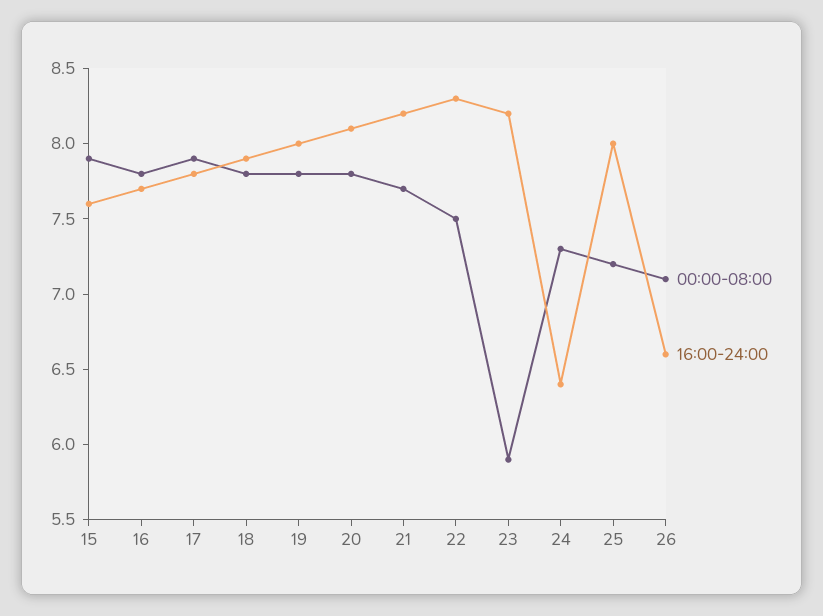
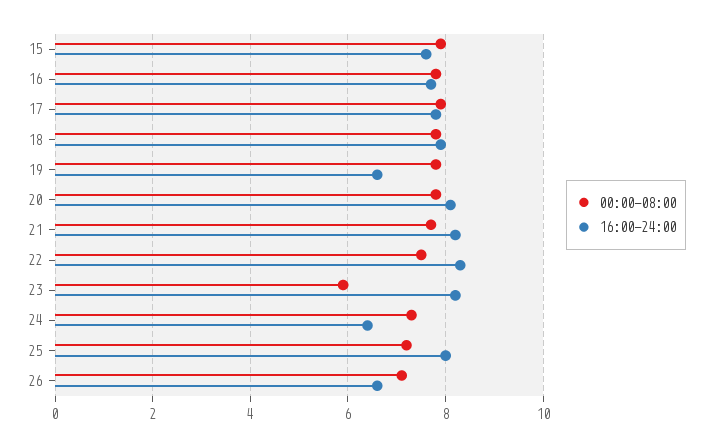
  {
    "00:00-08:00": {
      "15": 7.9,
      "16": 7.8,
      "17": 7.9,
      "18": 7.8,
      "19": 7.8,
      "20": 7.8,
      "21": 7.7,
      "22": 7.5,
      "23": 5.9,
      "24": 7.3,
      "25": 7.2,
      "26": 7.1
    },
    "16:00-24:00": {
      "15": 7.6,
      "16": 7.7,
      "17": 7.8,
      "18": 7.9,
-     "19": 8,
+     "19": 6.5,
      "20": 8.1,
      "21": 8.2,
      "22": 8.3,
      "23": 8.2,
      "24": 6.4,
      "25": 8,
      "26": 6.6
    }
  }

